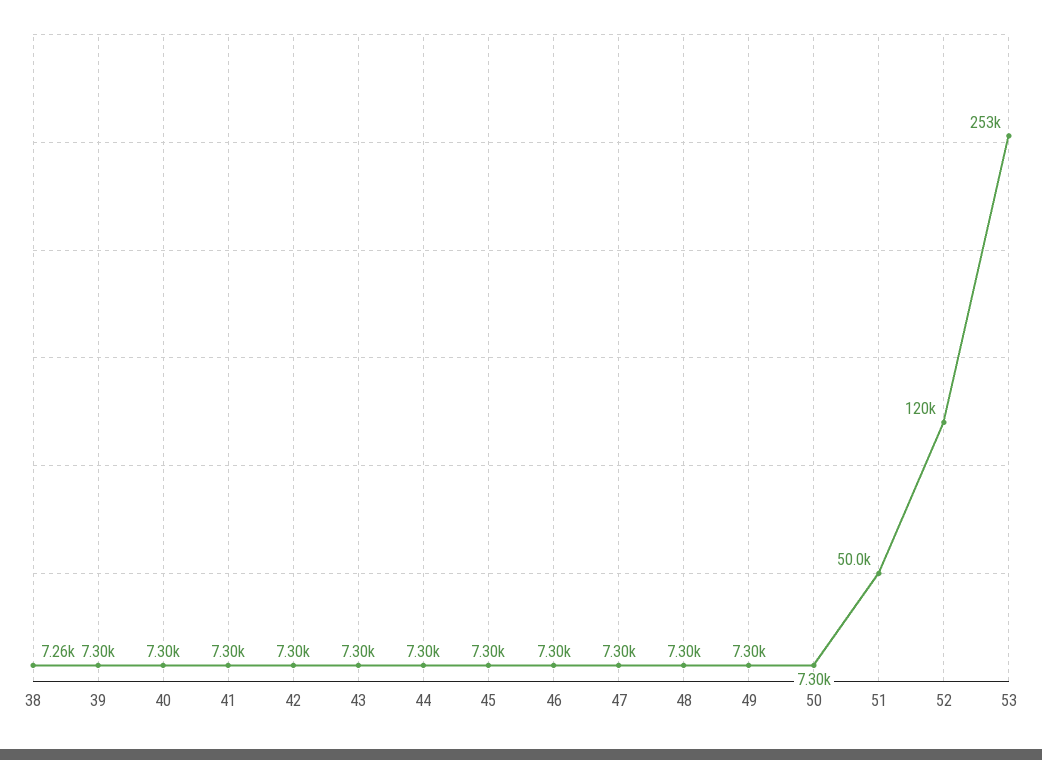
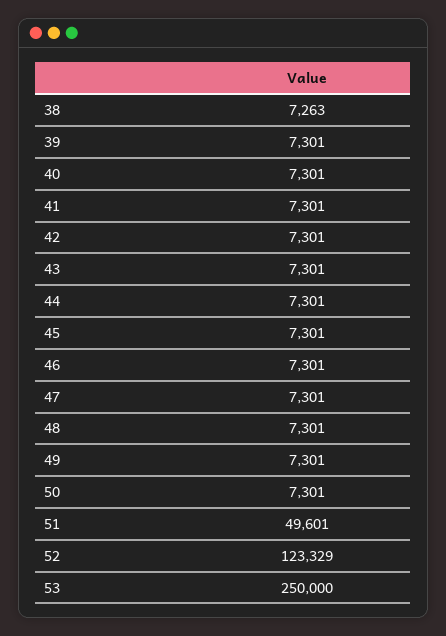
  {
    "38": 7263,
    "39": 7301,
    "40": 7301,
    "41": 7301,
    "42": 7301,
    "43": 7301,
    "44": 7301,
    "45": 7301,
    "46": 7301,
    "47": 7301,
    "48": 7301,
    "49": 7301,
    "50": 7301,
-   "51": 50000,
+   "51": 49601,
-   "52": 120000,
+   "52": 123329,
-   "53": 253000
+   "53": 250000
  }

